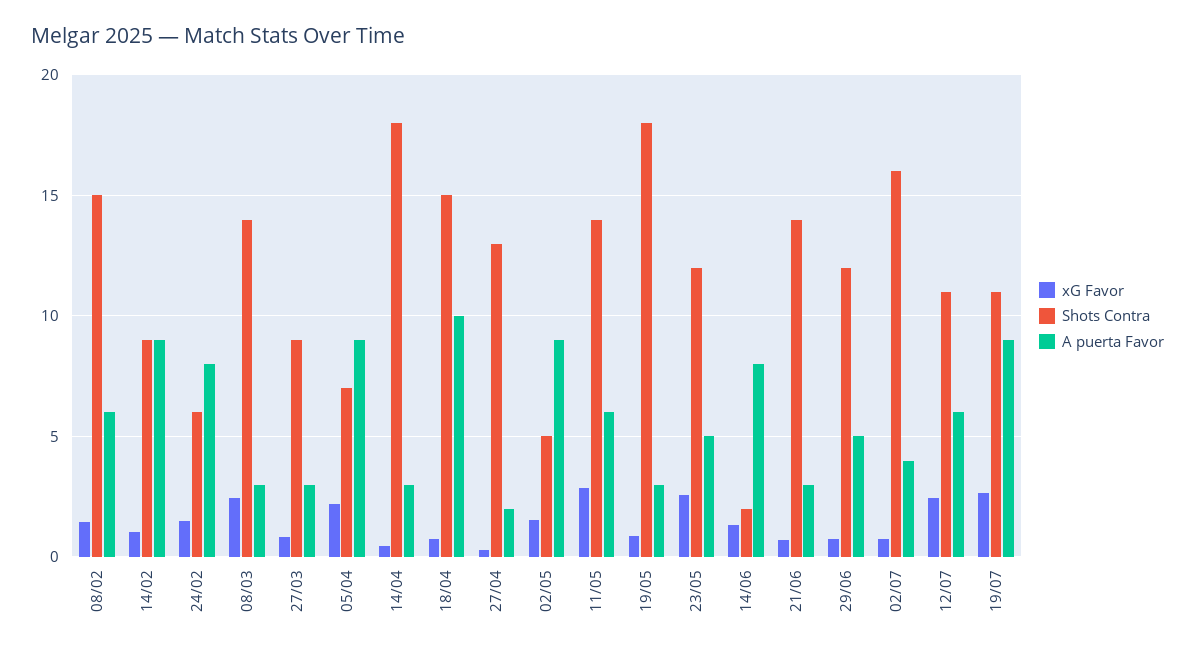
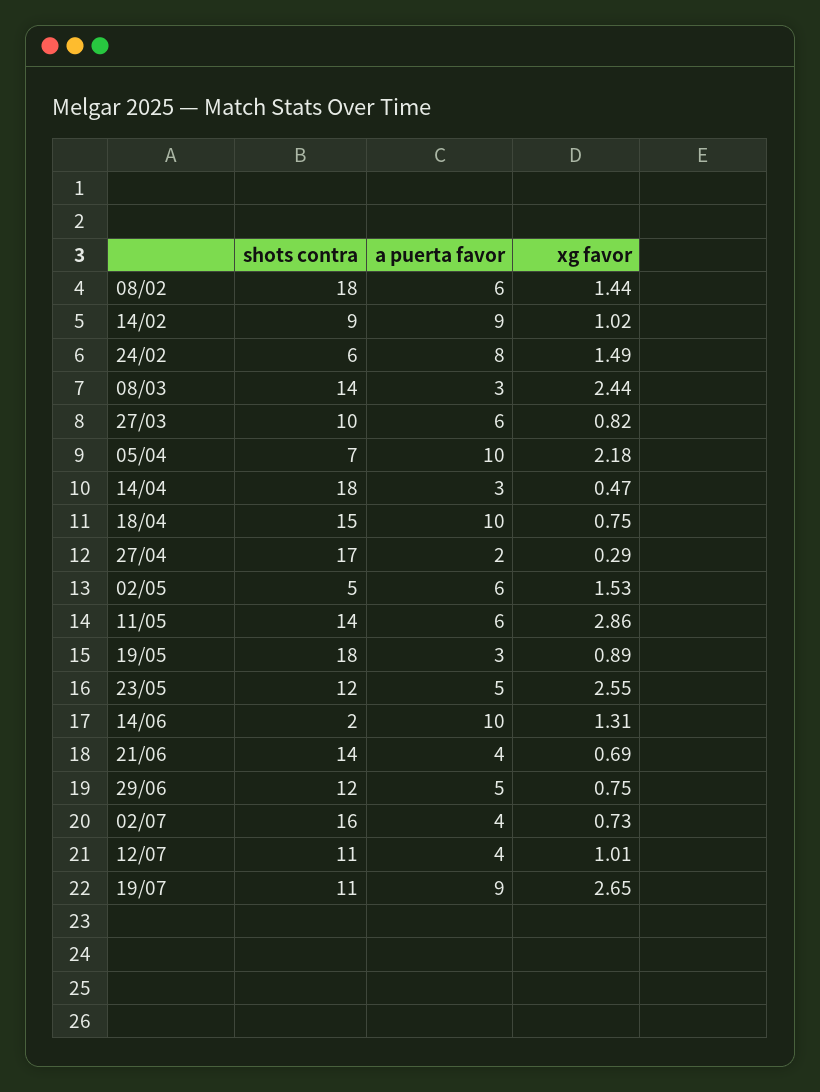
  {
    "xG Favor": {
      "08/02": 1.44,
      "14/02": 1.02,
      "24/02": 1.49,
      "08/03": 2.44,
      "27/03": 0.82,
      "05/04": 2.18,
      "14/04": 0.47,
      "18/04": 0.75,
      "27/04": 0.29,
      "02/05": 1.53,
      "11/05": 2.86,
      "19/05": 0.89,
      "23/05": 2.55,
      "14/06": 1.31,
      "21/06": 0.69,
      "29/06": 0.75,
      "02/07": 0.73,
-     "12/07": 2.5,
+     "12/07": 1.01,
      "19/07": 2.65
    },
    "Shots Contra": {
-     "08/02": 15,
+     "08/02": 18,
      "14/02": 9,
      "24/02": 6,
      "08/03": 14,
-     "27/03": 9,
+     "27/03": 10,
      "05/04": 7,
      "14/04": 18,
      "18/04": 15,
-     "27/04": 13,
+     "27/04": 17,
      "02/05": 5,
      "11/05": 14,
      "19/05": 18,
      "23/05": 12,
      "14/06": 2,
      "21/06": 14,
      "29/06": 12,
      "02/07": 16,
      "12/07": 11,
      "19/07": 11
    },
    "A puerta Favor": {
      "08/02": 6,
      "14/02": 9,
      "24/02": 8,
      "08/03": 3,
-     "27/03": 3,
+     "27/03": 6,
-     "05/04": 9,
+     "05/04": 10,
      "14/04": 3,
      "18/04": 10,
      "27/04": 2,
-     "02/05": 9,
+     "02/05": 6,
      "11/05": 6,
      "19/05": 3,
      "23/05": 5,
-     "14/06": 8,
+     "14/06": 10,
-     "21/06": 3,
+     "21/06": 4,
      "29/06": 5,
      "02/07": 4,
-     "12/07": 6,
+     "12/07": 4,
      "19/07": 9
    }
  }

